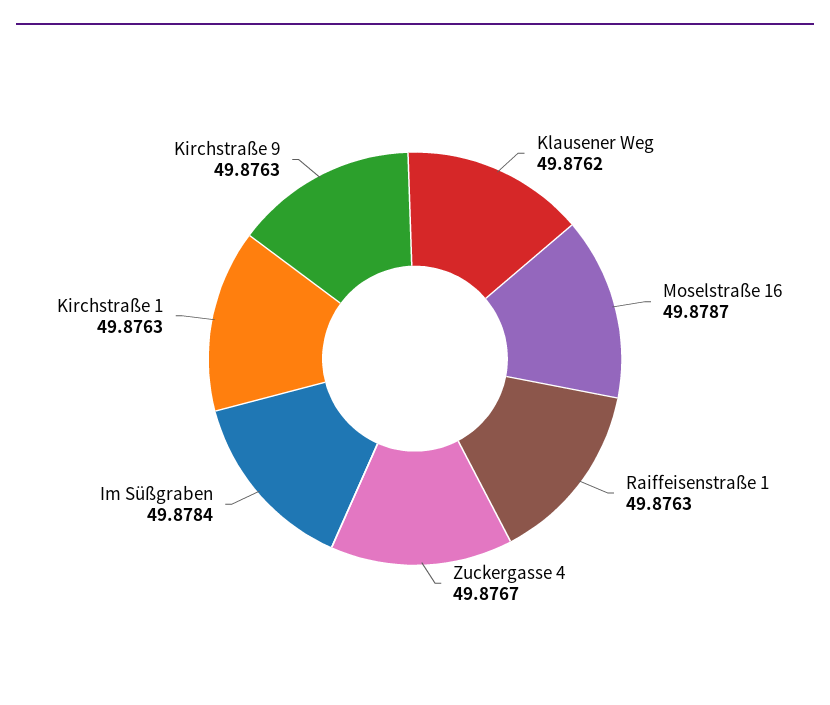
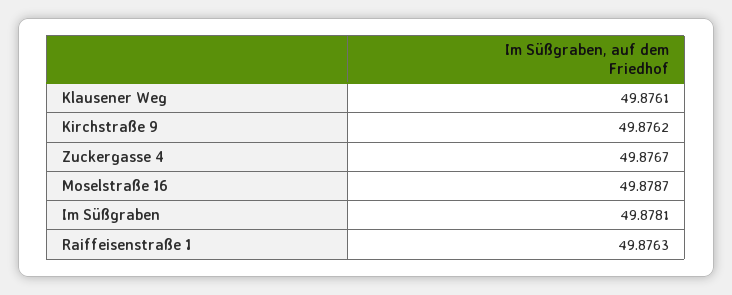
  {
-   "Klausener Weg": 49.8762,
+   "Klausener Weg": 49.8761,
    "Moselstraße 16": 49.8787,
    "Raiffeisenstraße 1": 49.8763,
    "Zuckergasse 4": 49.8767,
-   "Im Süßgraben": 49.8784,
+   "Im Süßgraben": 49.8781,
-   "Kirchstraße 1": 49.8763,
-   "Kirchstraße 9": 49.8763
+   "Kirchstraße 9": 49.8762
  }

